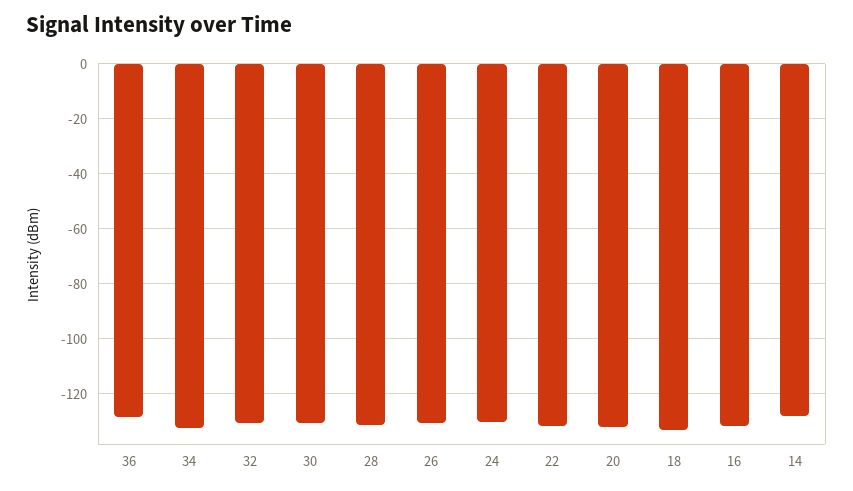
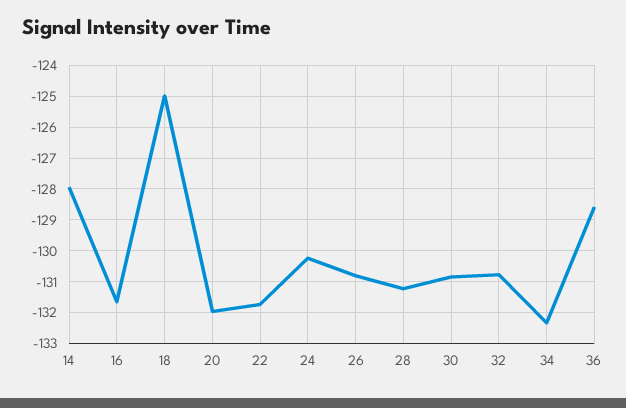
  {
    "36": -128.6,
    "34": -132.4,
    "32": -130.8,
    "30": -130.8,
    "28": -131.2,
    "26": -130.8,
    "24": -130.2,
    "22": -131.8,
    "20": -132,
-   "18": -132.5,
+   "18": -125,
    "16": -131.6,
    "14": -128
  }

